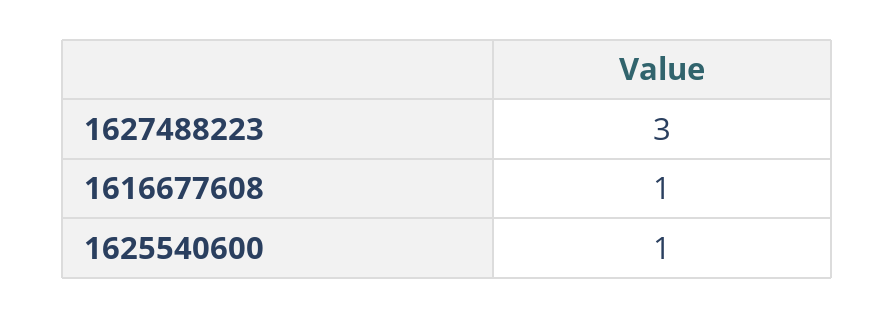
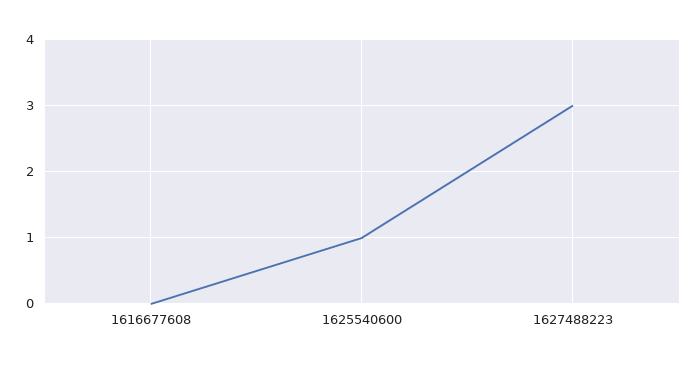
  {
    "1627488223": 3,
-   "1616677608": 1,
+   "1616677608": 0,
    "1625540600": 1
  }

